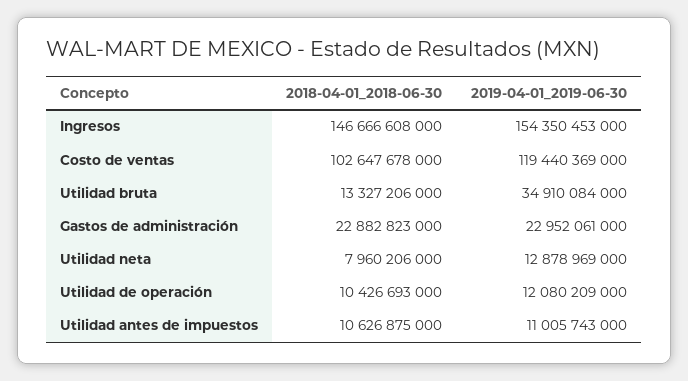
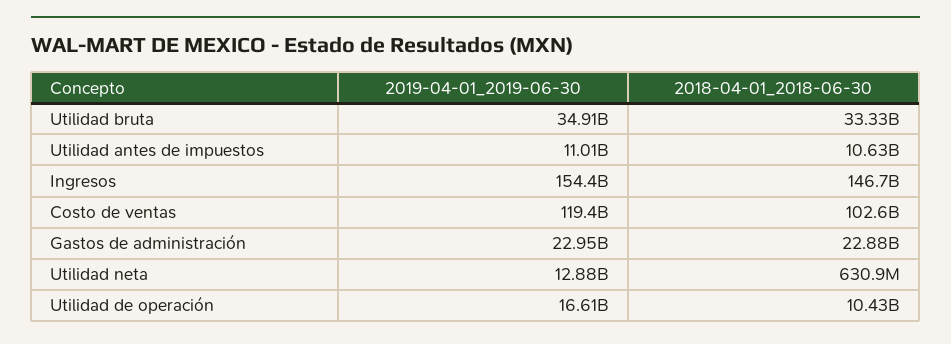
  {
    "2018-04-01_2018-06-30": {
      "Ingresos": 146666608000,
      "Costo de ventas": 102647678000,
-     "Utilidad bruta": 13327206000,
+     "Utilidad bruta": 33330000000,
      "Gastos de administración": 22882823000,
-     "Utilidad neta": 7960206000,
+     "Utilidad neta": 630900000,
      "Utilidad de operación": 10426693000,
      "Utilidad antes de impuestos": 10626875000
    },
    "2019-04-01_2019-06-30": {
      "Ingresos": 154350453000,
      "Costo de ventas": 119440369000,
      "Utilidad bruta": 34910084000,
      "Gastos de administración": 22952061000,
      "Utilidad neta": 12878969000,
-     "Utilidad de operación": 12080209000,
+     "Utilidad de operación": 16610000000,
      "Utilidad antes de impuestos": 11005743000
    }
  }

